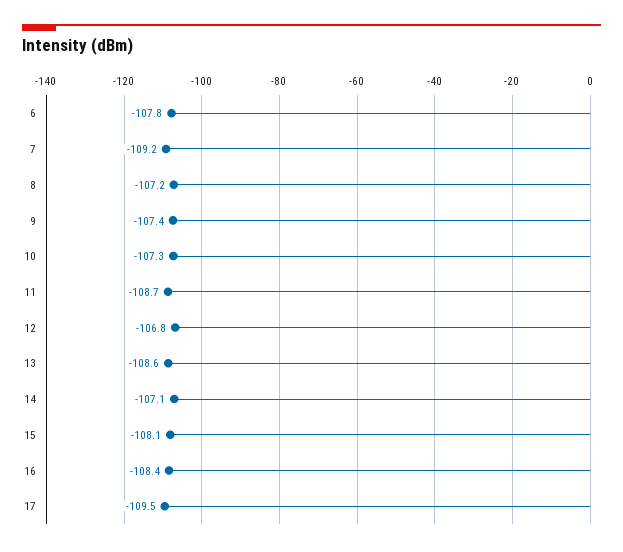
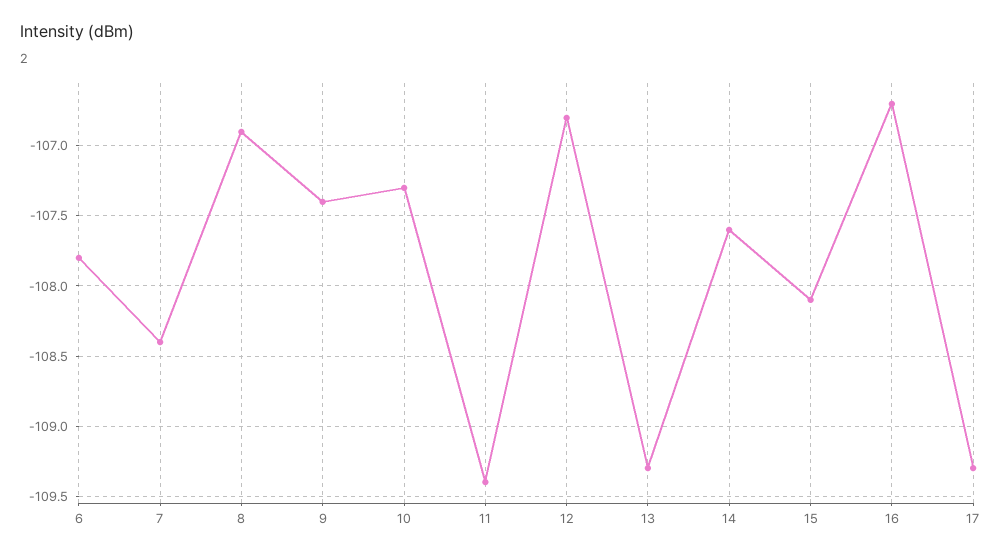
  {
    "6": -107.8,
-   "7": -109.2,
+   "7": -108.4,
-   "8": -107.2,
+   "8": -106.9,
    "9": -107.4,
    "10": -107.3,
-   "11": -108.7,
+   "11": -109.4,
    "12": -106.8,
-   "13": -108.6,
+   "13": -109.3,
-   "14": -107.1,
+   "14": -107.6,
    "15": -108.1,
-   "16": -108.4,
+   "16": -106.7,
-   "17": -109.5
+   "17": -109.3
  }

